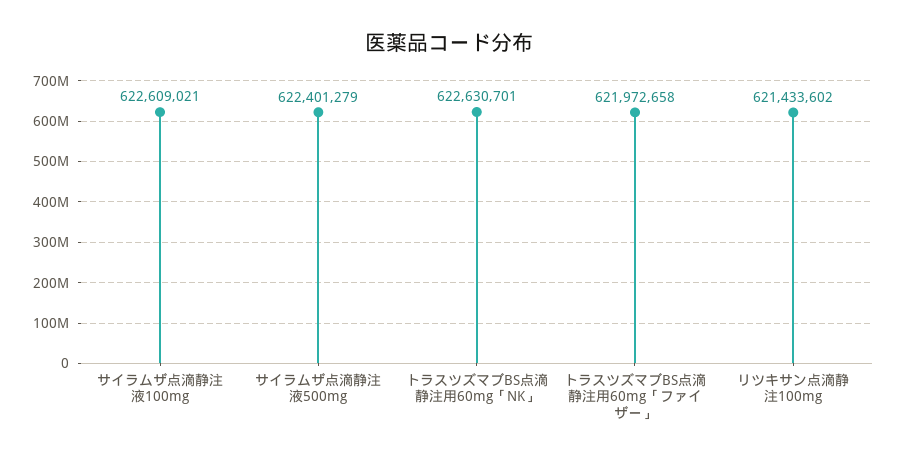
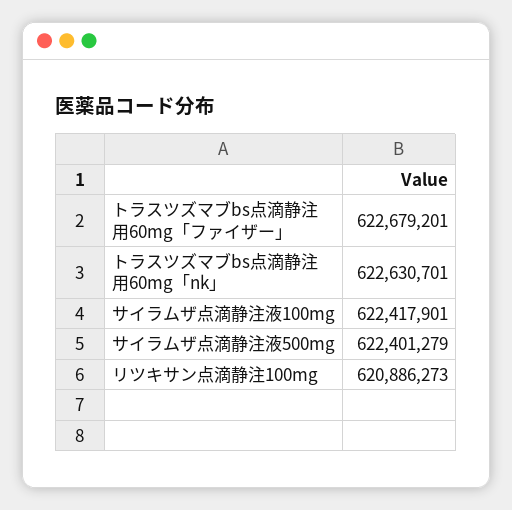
  {
-   "サイラムザ点滴静注液100mg": 622609021,
+   "サイラムザ点滴静注液100mg": 622417901,
    "サイラムザ点滴静注液500mg": 622401279,
    "トラスツズマブBS点滴静注用60mg「NK」": 622630701,
-   "トラスツズマブBS点滴静注用60mg「ファイザー」": 621972658,
+   "トラスツズマブBS点滴静注用60mg「ファイザー」": 622679201,
-   "リツキサン点滴静注100mg": 621433602
+   "リツキサン点滴静注100mg": 620886273
  }

